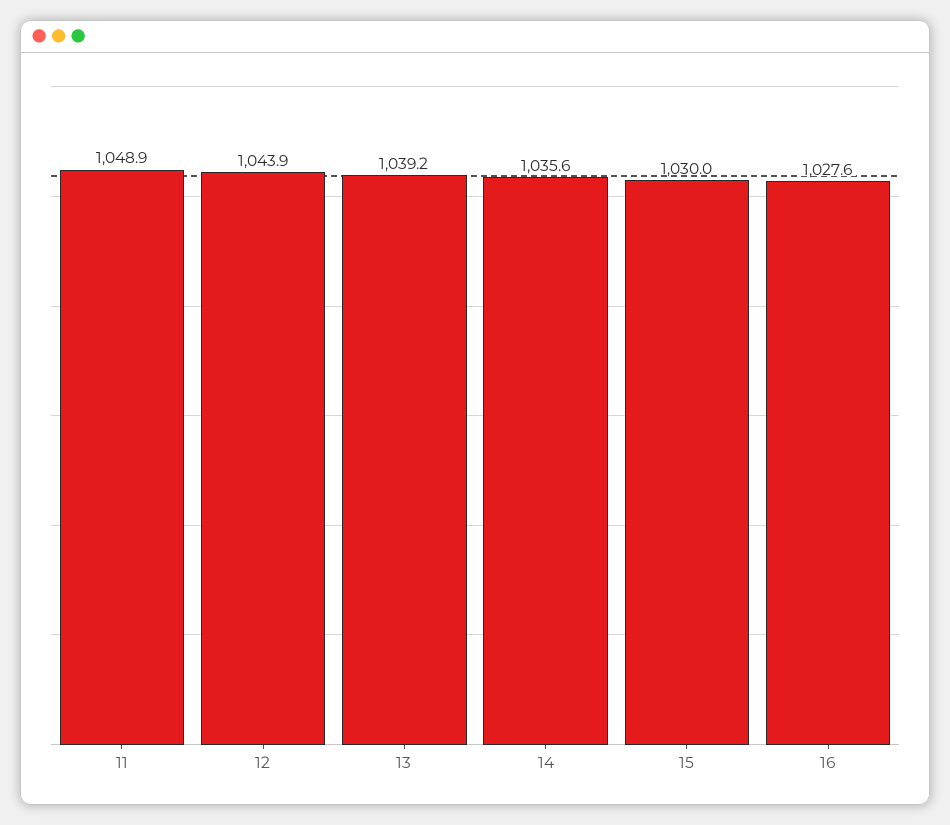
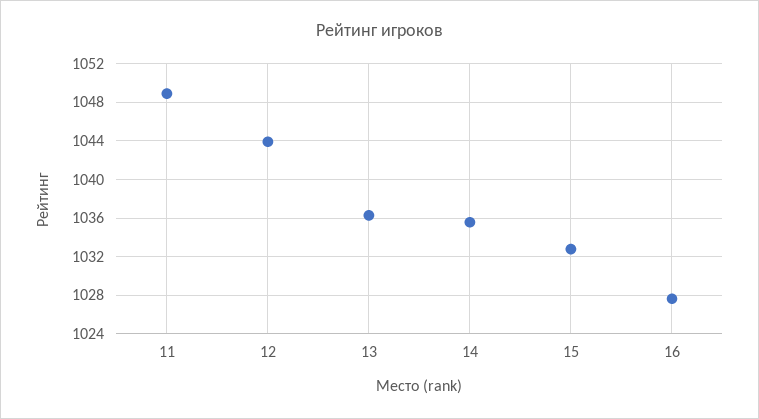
  {
    "11": 1048.9,
    "12": 1043.9,
-   "13": 1039.2,
+   "13": 1036,
    "14": 1035.6,
-   "15": 1030,
+   "15": 1033,
    "16": 1027.6
  }

